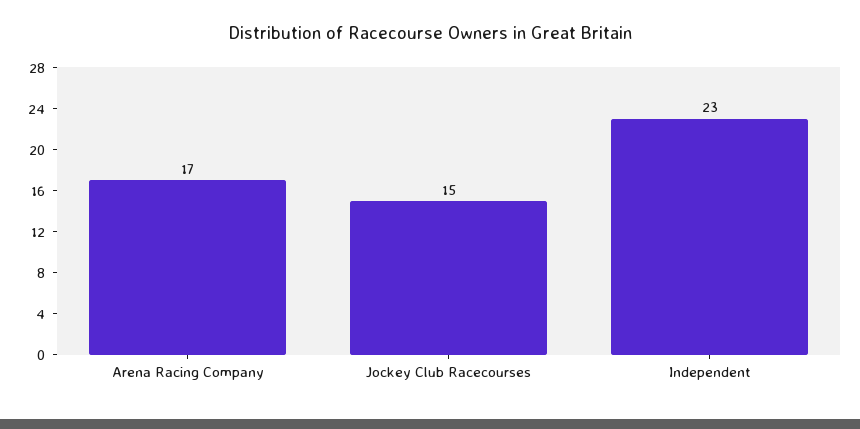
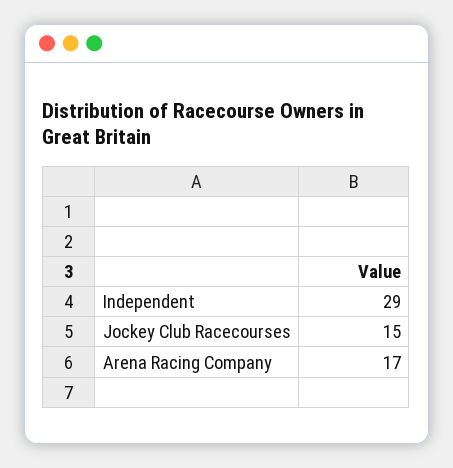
  {
    "Arena Racing Company": 17,
    "Jockey Club Racecourses": 15,
-   "Independent": 23
+   "Independent": 29
  }

